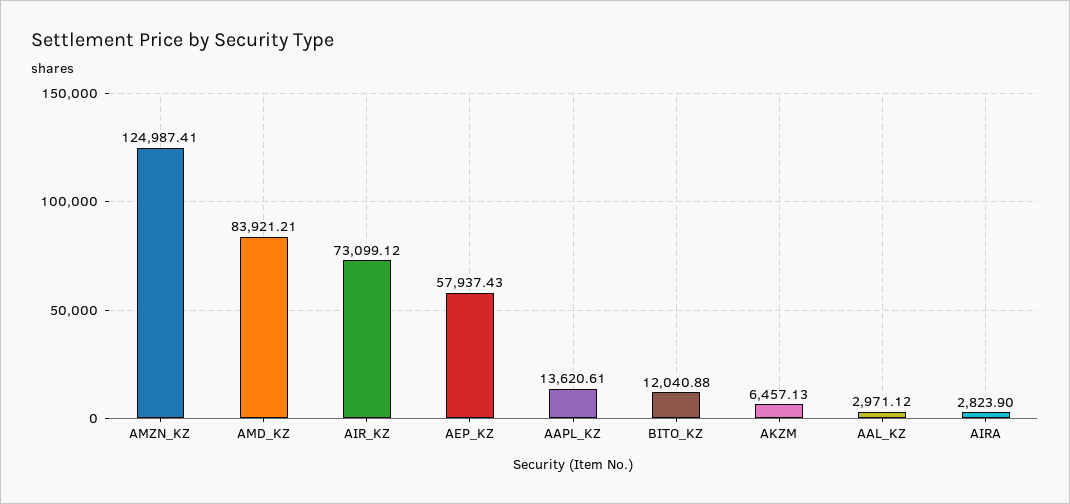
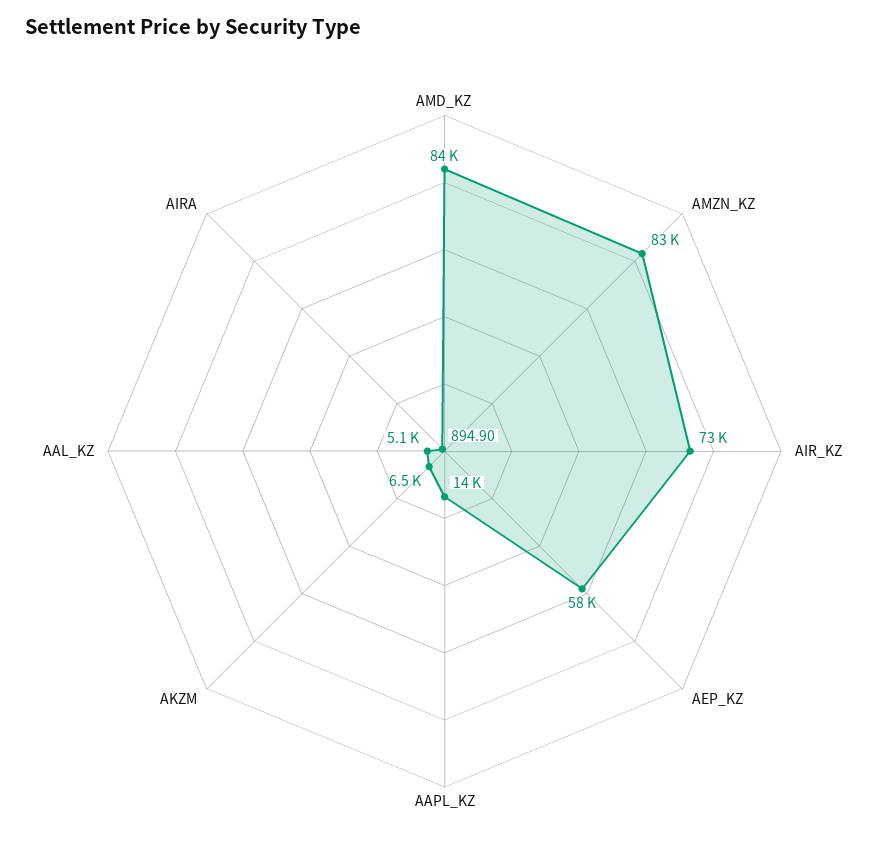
  {
-   "AMZN_KZ": 124987.41,
+   "AMZN_KZ": 83000,
    "AMD_KZ": 83921.21,
    "AIR_KZ": 73099.12,
    "AEP_KZ": 57937.43,
    "AAPL_KZ": 13620.61,
-   "BITO_KZ": 12040.88,
    "AKZM": 6457.13,
-   "AAL_KZ": 2971.12,
+   "AAL_KZ": 5100,
-   "AIRA": 2823.9
+   "AIRA": 894.9
  }

